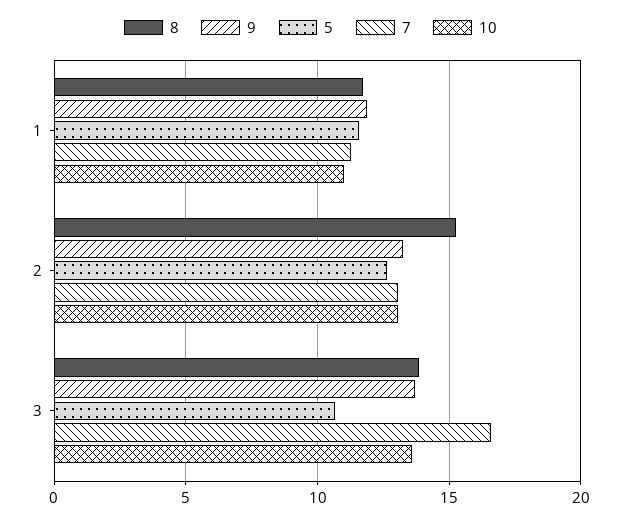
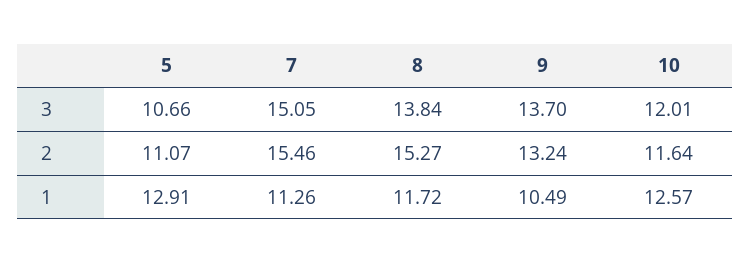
  {
    "8": {
      "1": 11.72,
      "2": 15.27,
      "3": 13.84
    },
    "9": {
-     "1": 12,
+     "1": 10.49,
      "2": 13.24,
      "3": 13.7
    },
    "5": {
-     "1": 11.5,
+     "1": 12.91,
-     "2": 12.5,
+     "2": 11.07,
      "3": 10.66
    },
    "7": {
      "1": 11.26,
-     "2": 13,
+     "2": 15.46,
-     "3": 16.5
+     "3": 15.05
    },
    "10": {
-     "1": 11,
+     "1": 12.57,
-     "2": 13,
+     "2": 11.64,
-     "3": 13.5
+     "3": 12.01
    }
  }

